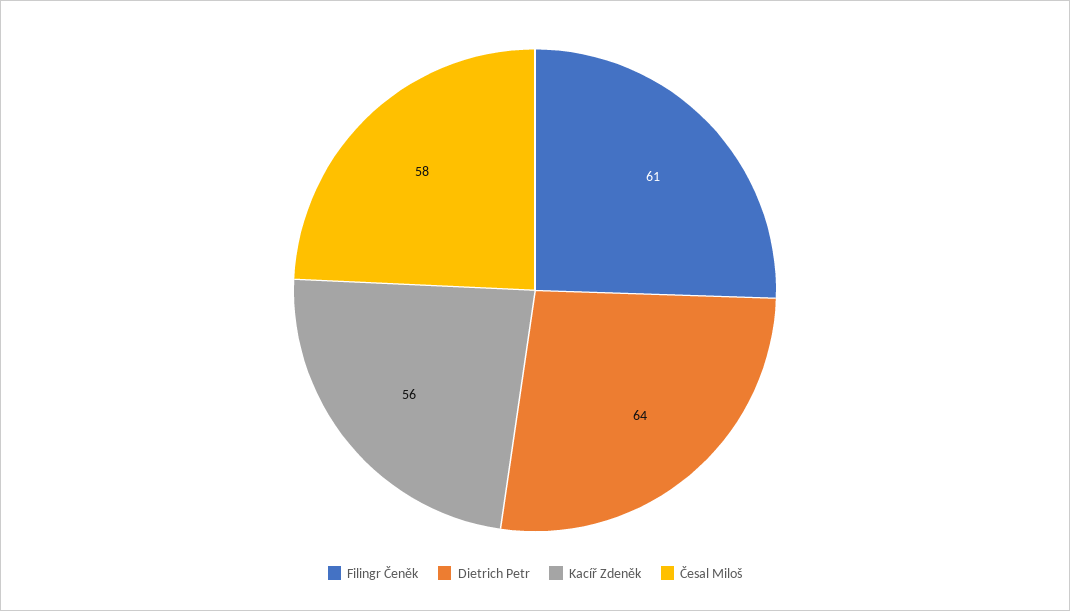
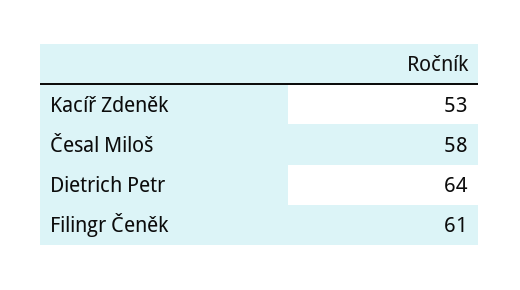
  {
    "Filingr Čeněk": 61,
    "Dietrich Petr": 64,
-   "Kacíř Zdeněk": 56,
+   "Kacíř Zdeněk": 53,
    "Česal Miloš": 58
  }

